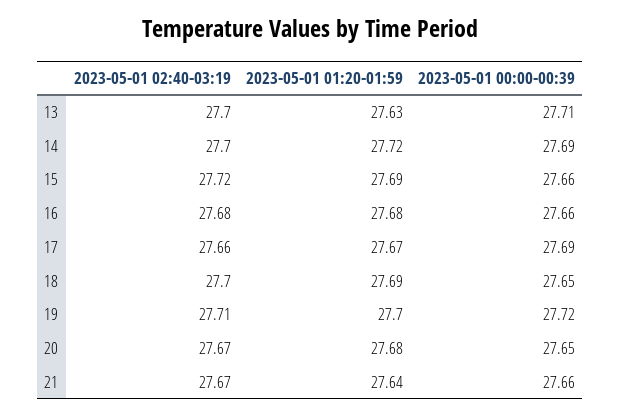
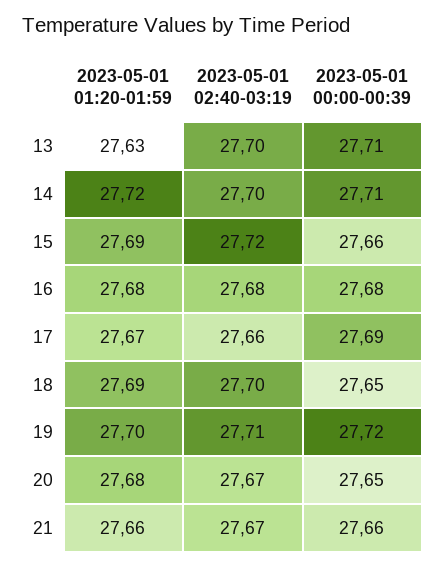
  {
    "2023-05-01 02:40-03:19": {
      "13": 27.7,
      "14": 27.7,
      "15": 27.72,
      "16": 27.68,
      "17": 27.66,
      "18": 27.7,
      "19": 27.71,
      "20": 27.67,
      "21": 27.67
    },
    "2023-05-01 01:20-01:59": {
      "13": 27.63,
      "14": 27.72,
      "15": 27.69,
      "16": 27.68,
      "17": 27.67,
      "18": 27.69,
      "19": 27.7,
      "20": 27.68,
-     "21": 27.64
+     "21": 27.66
    },
    "2023-05-01 00:00-00:39": {
      "13": 27.71,
-     "14": 27.69,
+     "14": 27.71,
      "15": 27.66,
-     "16": 27.66,
+     "16": 27.68,
      "17": 27.69,
      "18": 27.65,
      "19": 27.72,
      "20": 27.65,
      "21": 27.66
    }
  }

